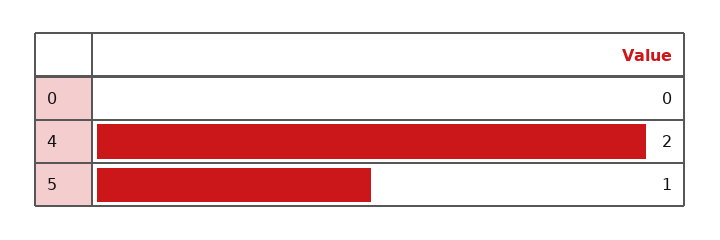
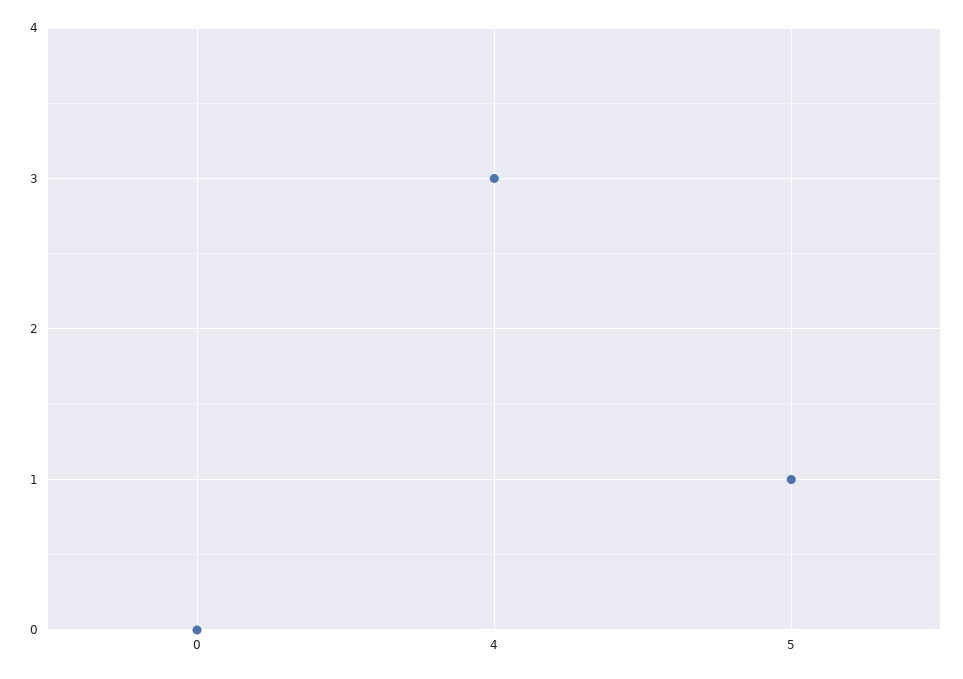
  {
    "0": 0,
-   "4": 2,
+   "4": 3,
    "5": 1
  }

